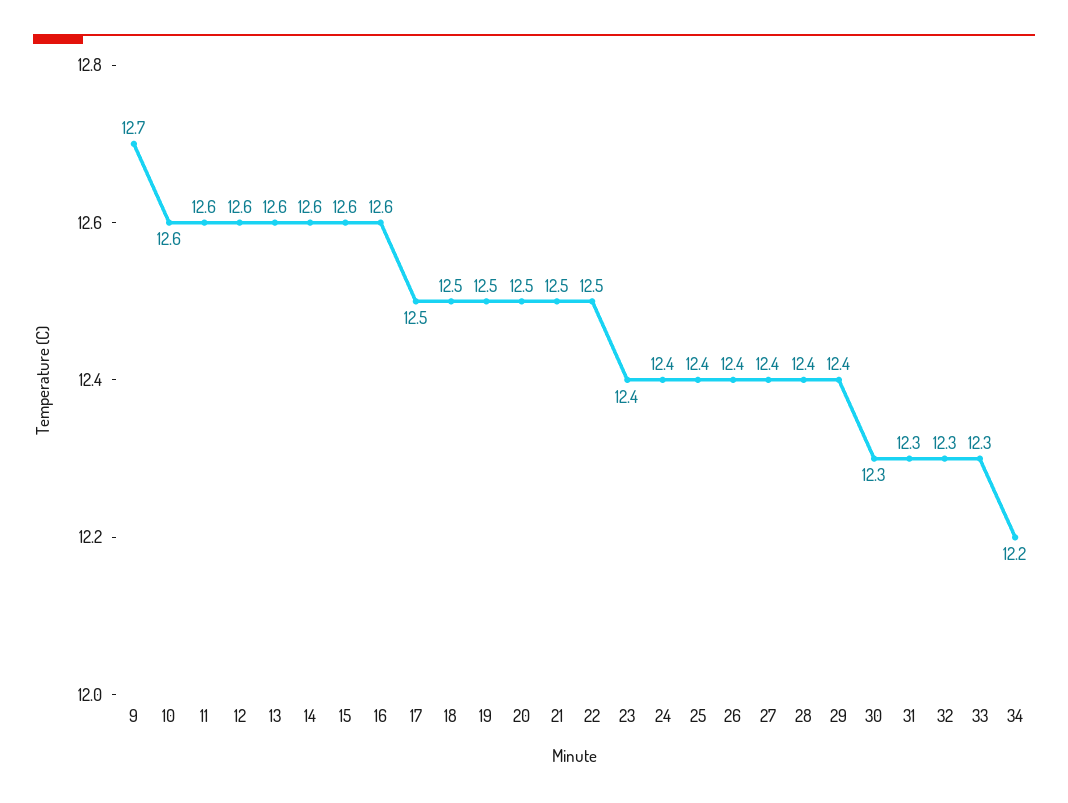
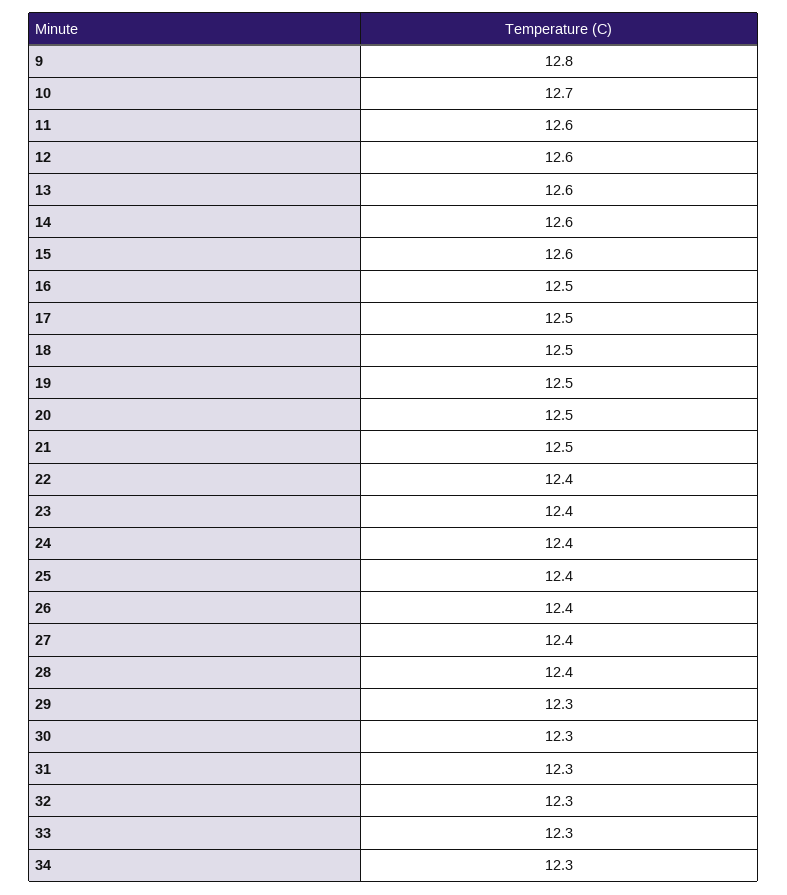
  {
-   "9": 12.7,
+   "9": 12.8,
-   "10": 12.6,
+   "10": 12.7,
    "11": 12.6,
    "12": 12.6,
    "13": 12.6,
    "14": 12.6,
    "15": 12.6,
-   "16": 12.6,
+   "16": 12.5,
    "17": 12.5,
    "18": 12.5,
    "19": 12.5,
    "20": 12.5,
    "21": 12.5,
-   "22": 12.5,
+   "22": 12.4,
    "23": 12.4,
    "24": 12.4,
    "25": 12.4,
    "26": 12.4,
    "27": 12.4,
    "28": 12.4,
-   "29": 12.4,
+   "29": 12.3,
    "30": 12.3,
    "31": 12.3,
    "32": 12.3,
    "33": 12.3,
-   "34": 12.2
+   "34": 12.3
  }

